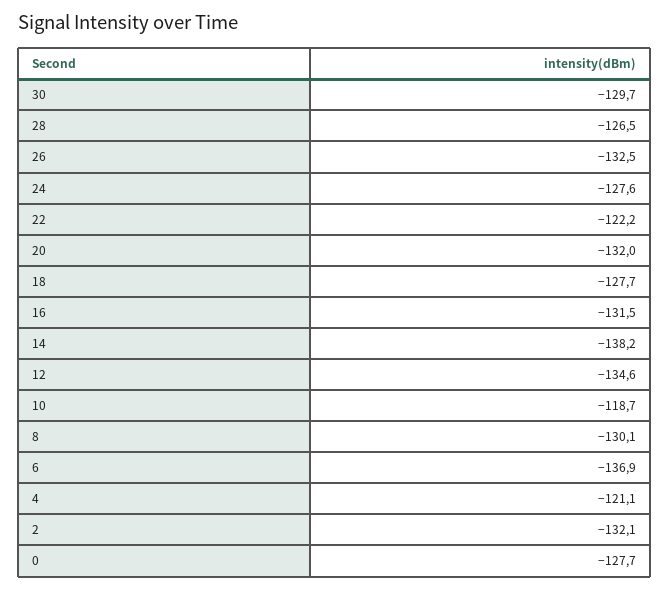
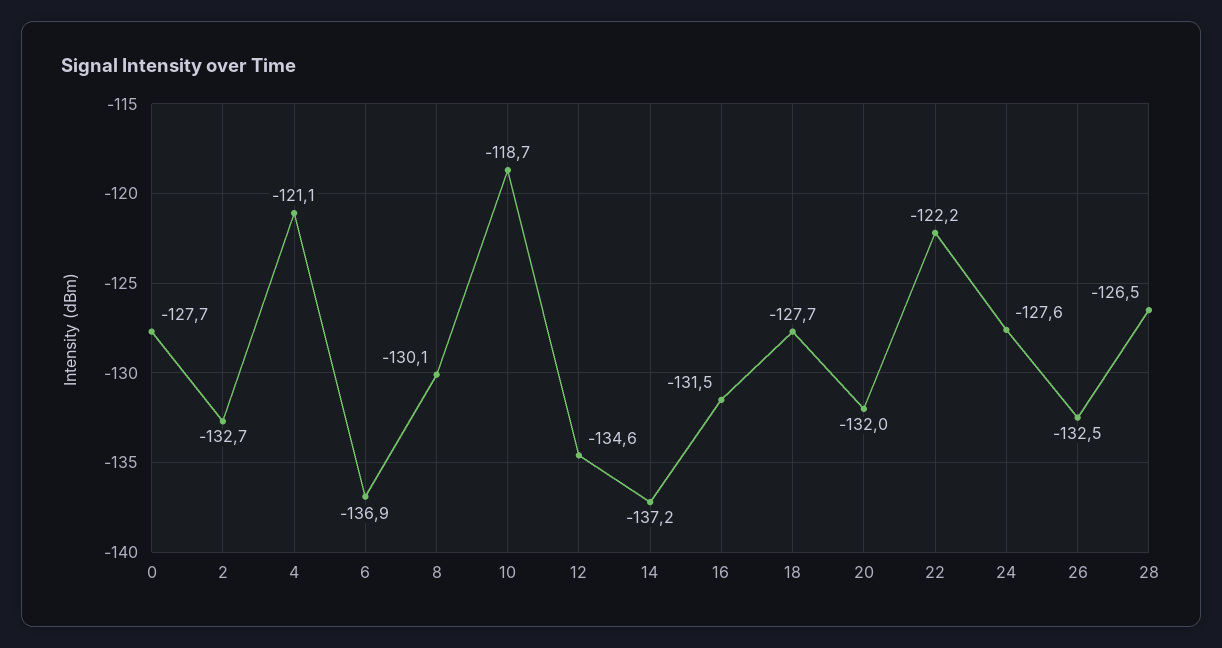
  {
-   "30": -129.7,
    "28": -126.5,
    "26": -132.5,
    "24": -127.6,
    "22": -122.2,
    "20": -132,
    "18": -127.7,
    "16": -131.5,
-   "14": -138.2,
+   "14": -137.2,
    "12": -134.6,
    "10": -118.7,
    "8": -130.1,
    "6": -136.9,
    "4": -121.1,
-   "2": -132.1,
+   "2": -132.7,
    "0": -127.7
  }

